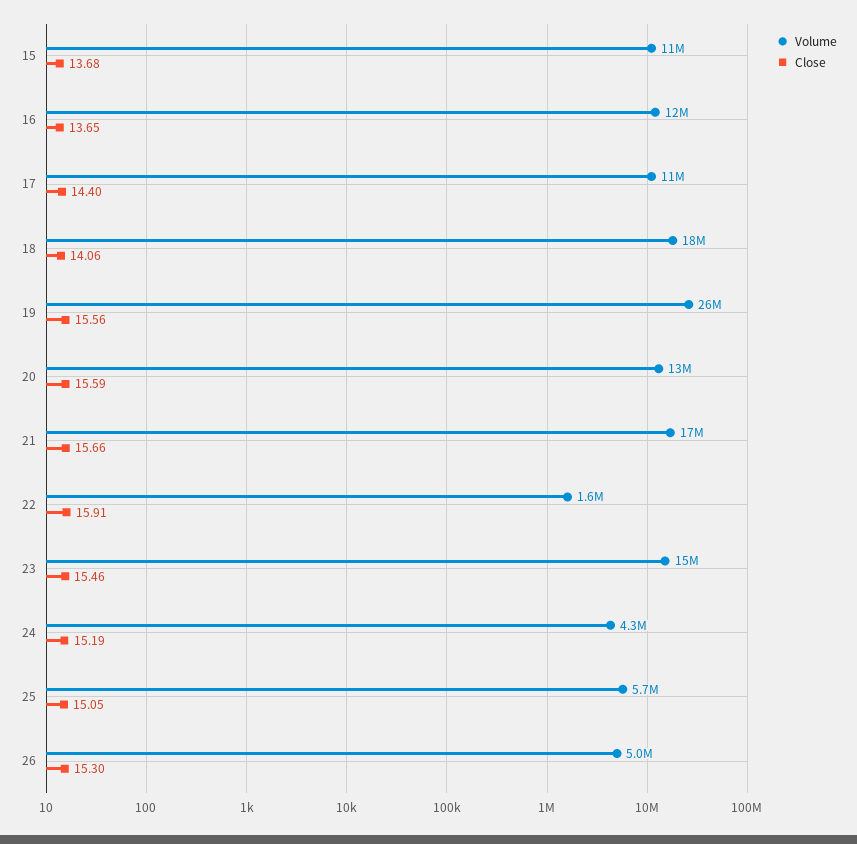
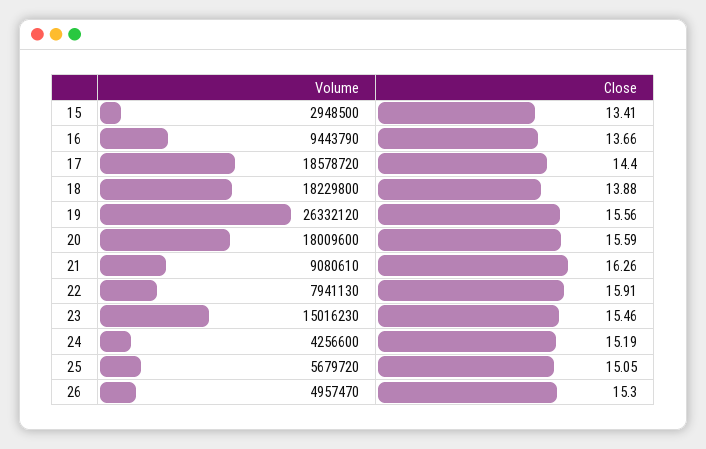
  {
    "Volume": {
-     "15": 11000000,
+     "15": 2948500,
-     "16": 12000000,
+     "16": 9443790,
-     "17": 11000000,
+     "17": 18578720,
      "18": 18229800,
      "19": 26332120,
-     "20": 13000000,
+     "20": 18009600,
-     "21": 17000000,
+     "21": 9080610,
-     "22": 1600000,
+     "22": 7941130,
      "23": 15016230,
      "24": 4256600,
      "25": 5679720,
      "26": 4957470
    },
    "Close": {
-     "15": 13.68,
+     "15": 13.41,
-     "16": 13.65,
+     "16": 13.66,
      "17": 14.4,
-     "18": 14.06,
+     "18": 13.88,
      "19": 15.56,
      "20": 15.59,
-     "21": 15.66,
+     "21": 16.26,
      "22": 15.91,
      "23": 15.46,
      "24": 15.19,
      "25": 15.05,
      "26": 15.3
    }
  }

